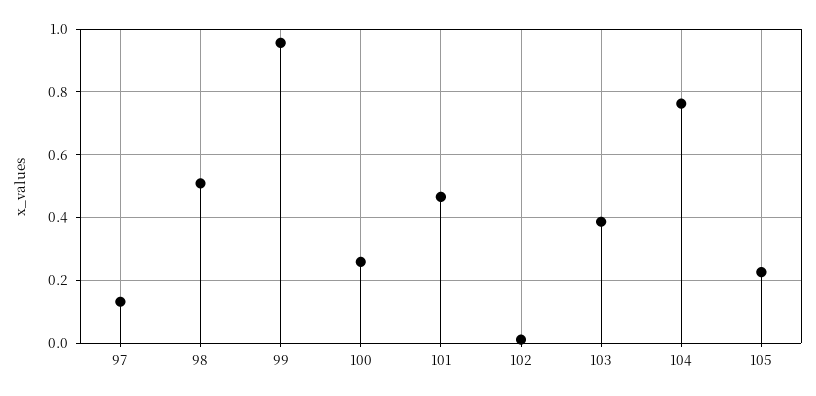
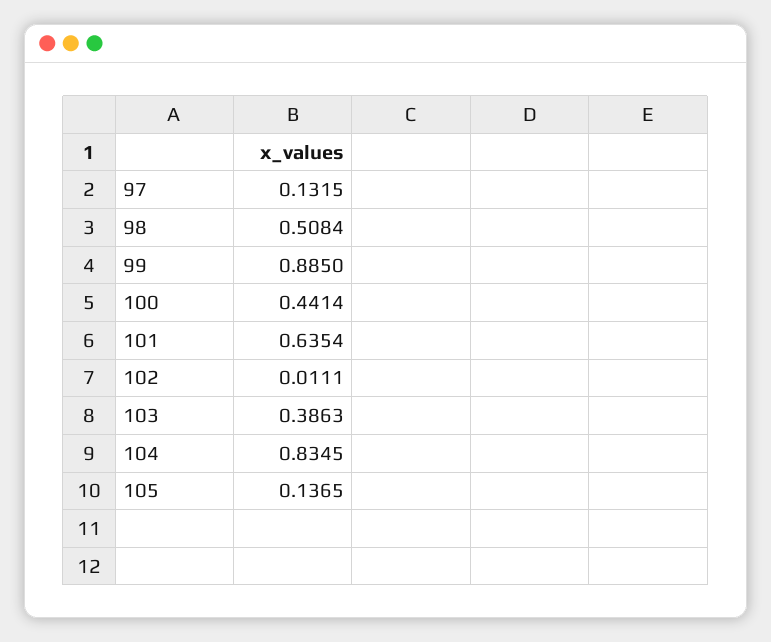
  {
    "97": 0.1315,
    "98": 0.5084,
-   "99": 0.96,
+   "99": 0.885,
-   "100": 0.26,
+   "100": 0.4414,
-   "101": 0.46,
+   "101": 0.6354,
    "102": 0.0111,
    "103": 0.3863,
-   "104": 0.76,
+   "104": 0.8345,
-   "105": 0.22
+   "105": 0.1365
  }

